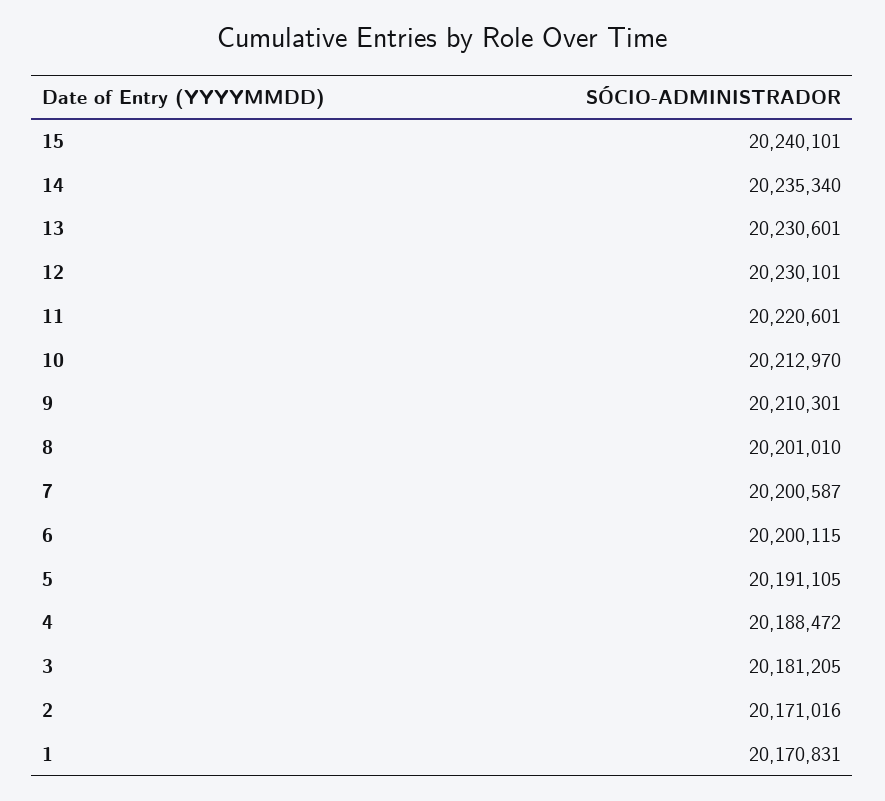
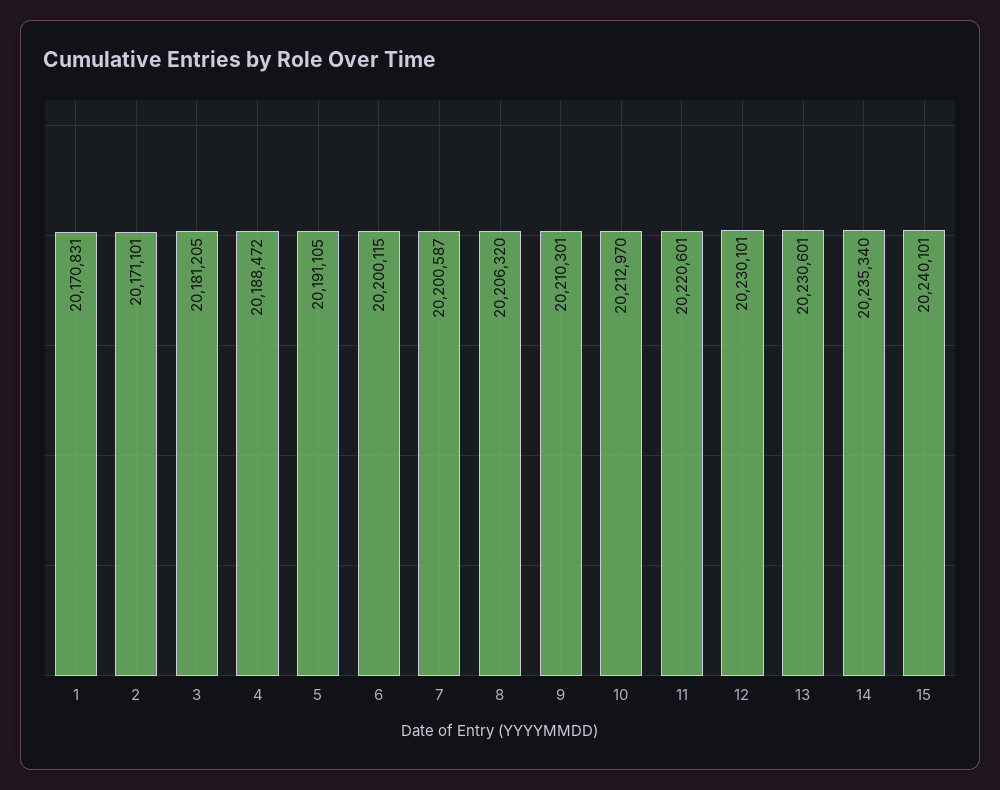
  {
    "15": 20240101,
    "14": 20235340,
    "13": 20230601,
    "12": 20230101,
    "11": 20220601,
    "10": 20212970,
    "9": 20210301,
-   "8": 20201010,
+   "8": 20206320,
    "7": 20200587,
    "6": 20200115,
    "5": 20191105,
    "4": 20188472,
    "3": 20181205,
-   "2": 20171016,
+   "2": 20171101,
    "1": 20170831
  }

